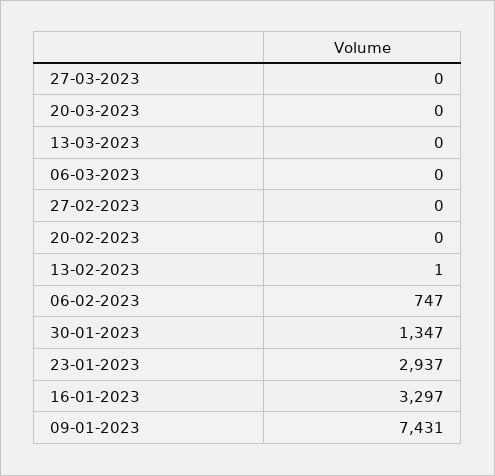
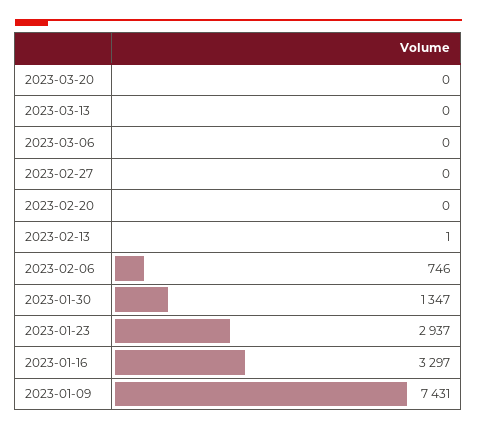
  {
-   "27-03-2023": 0,
    "20-03-2023": 0,
    "13-03-2023": 0,
    "06-03-2023": 0,
    "27-02-2023": 0,
    "20-02-2023": 0,
    "13-02-2023": 1,
-   "06-02-2023": 747,
+   "06-02-2023": 746,
    "30-01-2023": 1347,
    "23-01-2023": 2937,
    "16-01-2023": 3297,
    "09-01-2023": 7431
  }

